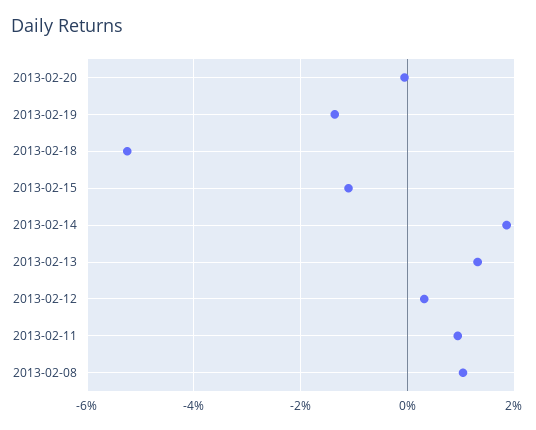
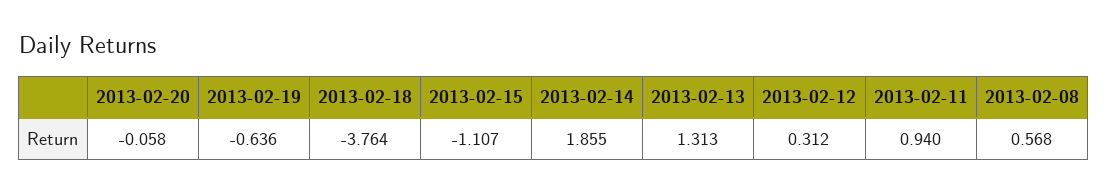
  {
    "2013-02-20": -0.058,
-   "2013-02-19": -1.4,
+   "2013-02-19": -0.636,
-   "2013-02-18": -5.2,
+   "2013-02-18": -3.764,
    "2013-02-15": -1.107,
    "2013-02-14": 1.855,
    "2013-02-13": 1.313,
    "2013-02-12": 0.312,
    "2013-02-11": 0.94,
-   "2013-02-08": 1
+   "2013-02-08": 0.568
  }

